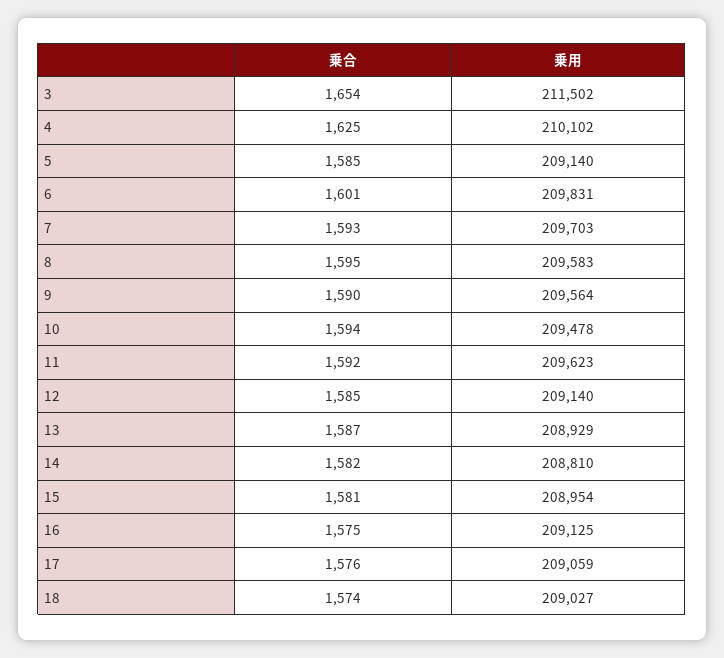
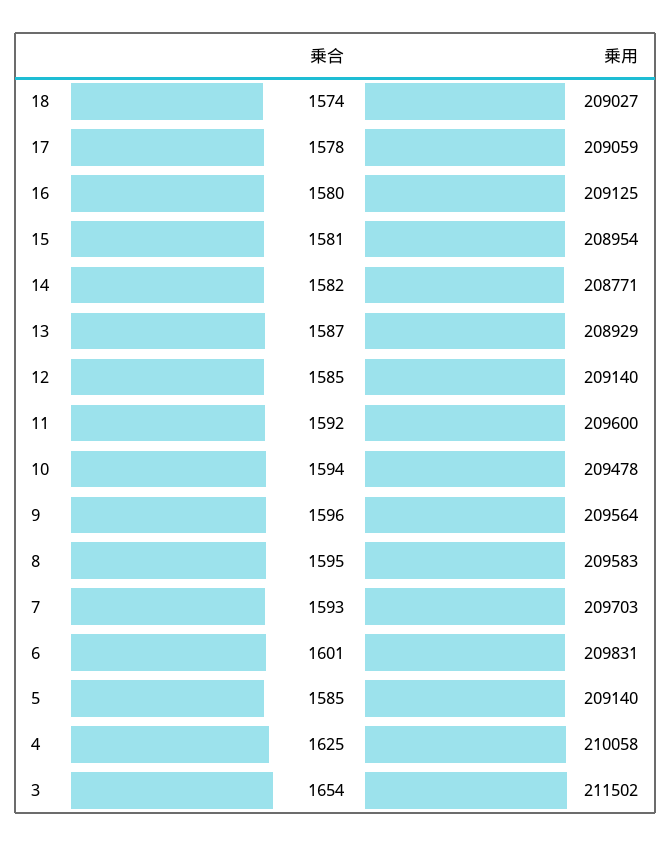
  {
    "乗合": {
      "3": 1654,
      "4": 1625,
      "5": 1585,
      "6": 1601,
      "7": 1593,
      "8": 1595,
-     "9": 1590,
+     "9": 1596,
      "10": 1594,
      "11": 1592,
      "12": 1585,
      "13": 1587,
      "14": 1582,
      "15": 1581,
-     "16": 1575,
+     "16": 1580,
-     "17": 1576,
+     "17": 1578,
      "18": 1574
    },
    "乗用": {
      "3": 211502,
-     "4": 210102,
+     "4": 210058,
      "5": 209140,
      "6": 209831,
      "7": 209703,
      "8": 209583,
      "9": 209564,
      "10": 209478,
-     "11": 209623,
+     "11": 209600,
      "12": 209140,
      "13": 208929,
-     "14": 208810,
+     "14": 208771,
      "15": 208954,
      "16": 209125,
      "17": 209059,
      "18": 209027
    }
  }

